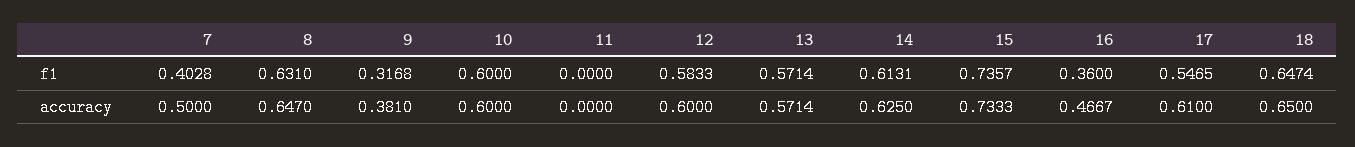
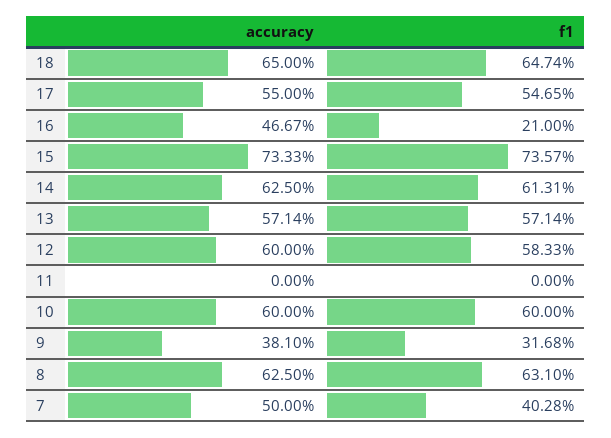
  {
    "7": {
      "f1": 0.4028,
      "accuracy": 0.5
    },
    "8": {
      "f1": 0.631,
-     "accuracy": 0.647
+     "accuracy": 0.625
    },
    "9": {
      "f1": 0.3168,
      "accuracy": 0.381
    },
    "10": {
      "f1": 0.6,
      "accuracy": 0.6
    },
    "11": {
      "f1": 0,
      "accuracy": 0
    },
    "12": {
      "f1": 0.5833,
      "accuracy": 0.6
    },
    "13": {
      "f1": 0.5714,
      "accuracy": 0.5714
    },
    "14": {
      "f1": 0.6131,
      "accuracy": 0.625
    },
    "15": {
      "f1": 0.7357,
      "accuracy": 0.7333
    },
    "16": {
-     "f1": 0.36,
+     "f1": 0.21,
      "accuracy": 0.4667
    },
    "17": {
      "f1": 0.5465,
-     "accuracy": 0.61
+     "accuracy": 0.55
    },
    "18": {
      "f1": 0.6474,
      "accuracy": 0.65
    }
  }

